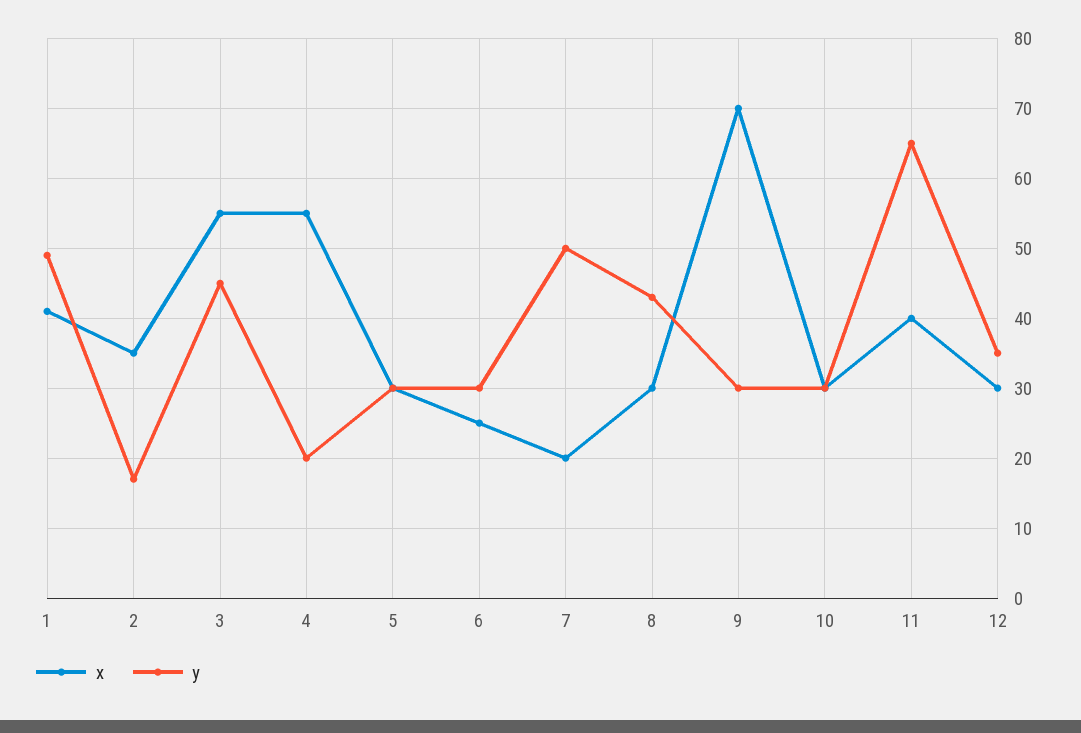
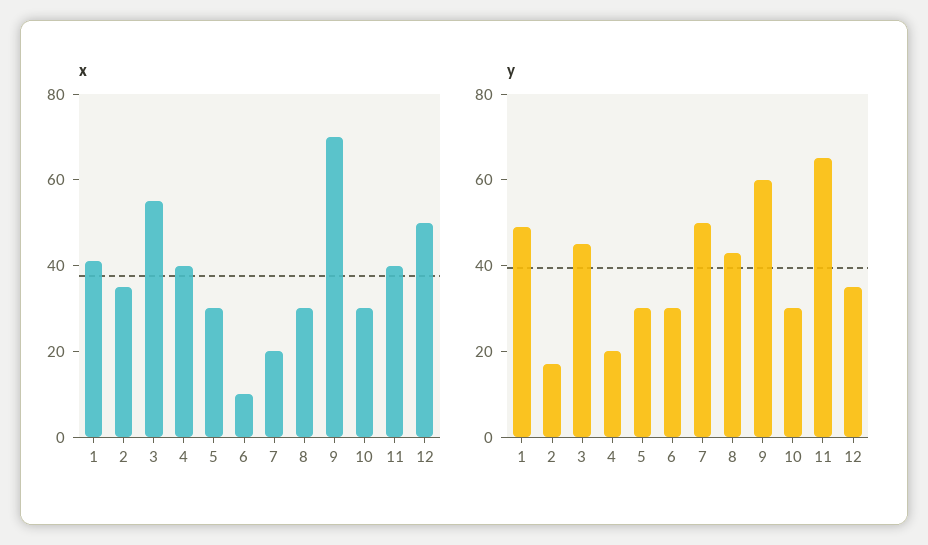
  {
    "x": {
      "1": 41,
      "2": 35,
      "3": 55,
-     "4": 55,
+     "4": 40,
      "5": 30,
-     "6": 25,
+     "6": 10,
      "7": 20,
      "8": 30,
      "9": 70,
      "10": 30,
      "11": 40,
-     "12": 30
+     "12": 50
    },
    "y": {
      "1": 49,
      "2": 17,
      "3": 45,
      "4": 20,
      "5": 30,
      "6": 30,
      "7": 50,
      "8": 43,
-     "9": 30,
+     "9": 60,
      "10": 30,
      "11": 65,
      "12": 35
    }
  }

